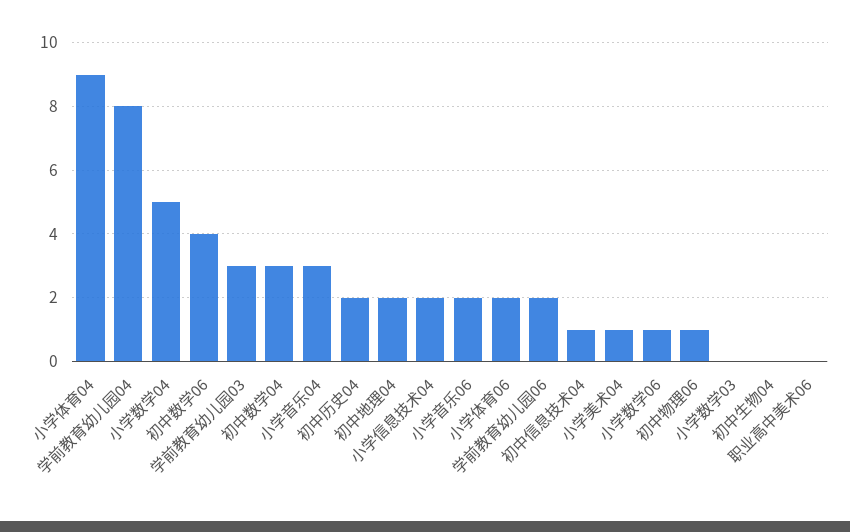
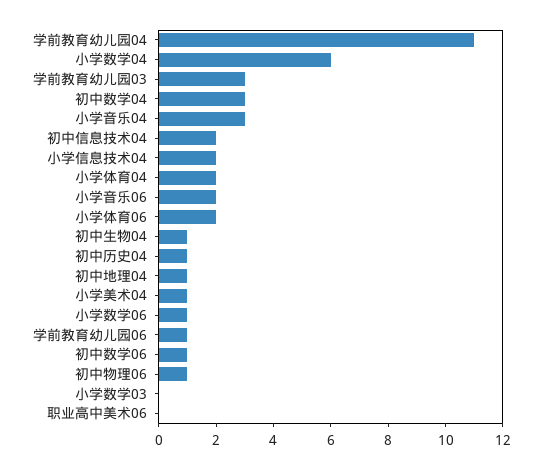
  {
-   "小学体育04": 9,
+   "小学体育04": 2,
-   "学前教育幼儿园04": 8,
+   "学前教育幼儿园04": 11,
-   "小学数学04": 5,
+   "小学数学04": 6,
-   "初中数学06": 4,
+   "初中数学06": 1,
    "学前教育幼儿园03": 3,
    "初中数学04": 3,
    "小学音乐04": 3,
-   "初中历史04": 2,
+   "初中历史04": 1,
-   "初中地理04": 2,
+   "初中地理04": 1,
    "小学信息技术04": 2,
    "小学音乐06": 2,
    "小学体育06": 2,
-   "学前教育幼儿园06": 2,
+   "学前教育幼儿园06": 1,
-   "初中信息技术04": 1,
+   "初中信息技术04": 2,
    "小学美术04": 1,
    "小学数学06": 1,
    "初中物理06": 1,
    "小学数学03": 0,
-   "初中生物04": 0,
+   "初中生物04": 1,
    "职业高中美术06": 0
  }

